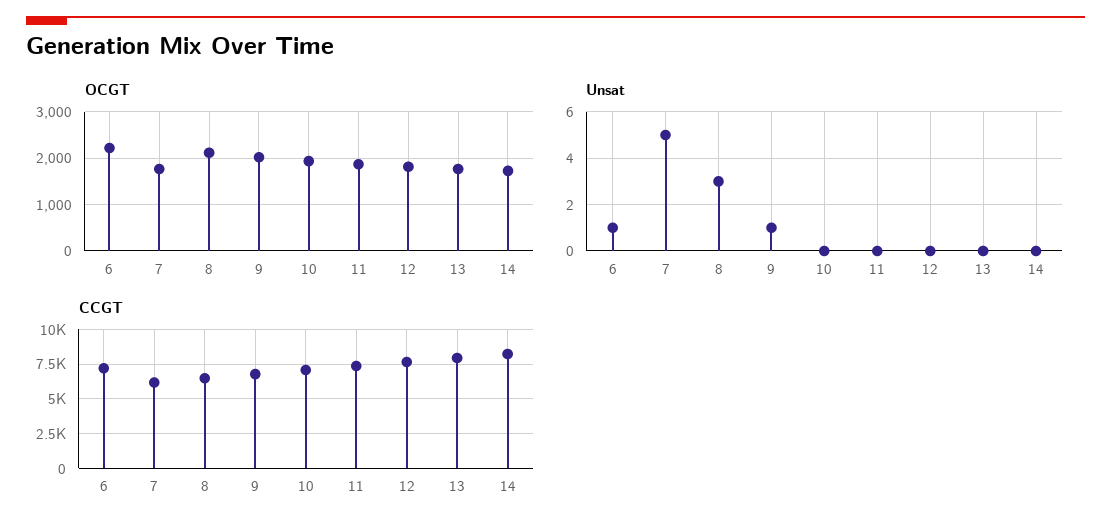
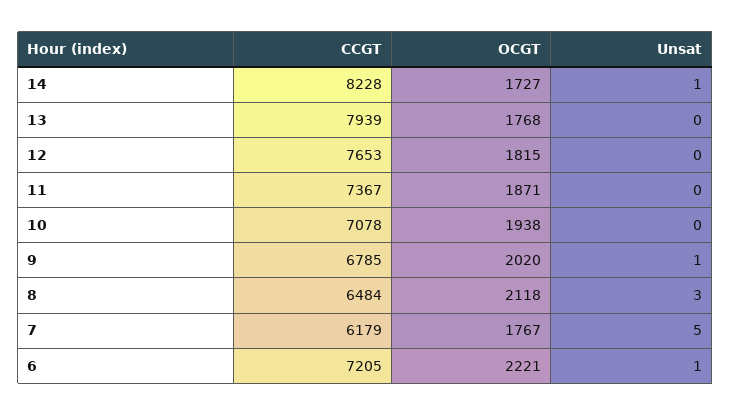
  {
    "OCGT": {
      "6": 2221,
      "7": 1767,
      "8": 2118,
      "9": 2020,
      "10": 1938,
      "11": 1871,
      "12": 1815,
      "13": 1768,
      "14": 1727
    },
    "Unsat": {
      "6": 1,
      "7": 5,
      "8": 3,
      "9": 1,
      "10": 0,
      "11": 0,
      "12": 0,
      "13": 0,
-     "14": 0
+     "14": 1
    },
    "CCGT": {
      "6": 7205,
      "7": 6179,
      "8": 6484,
      "9": 6785,
      "10": 7078,
      "11": 7367,
      "12": 7653,
      "13": 7939,
      "14": 8228
    }
  }

